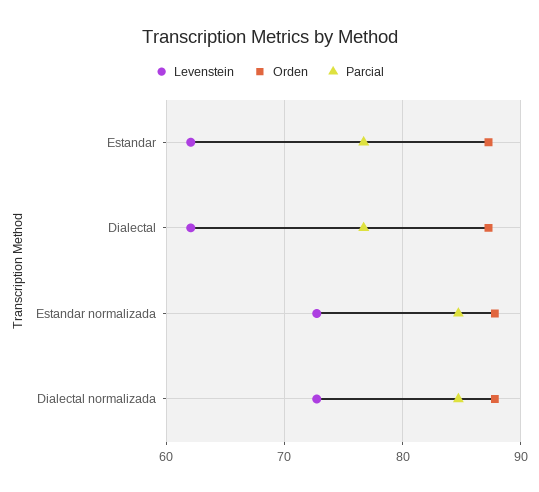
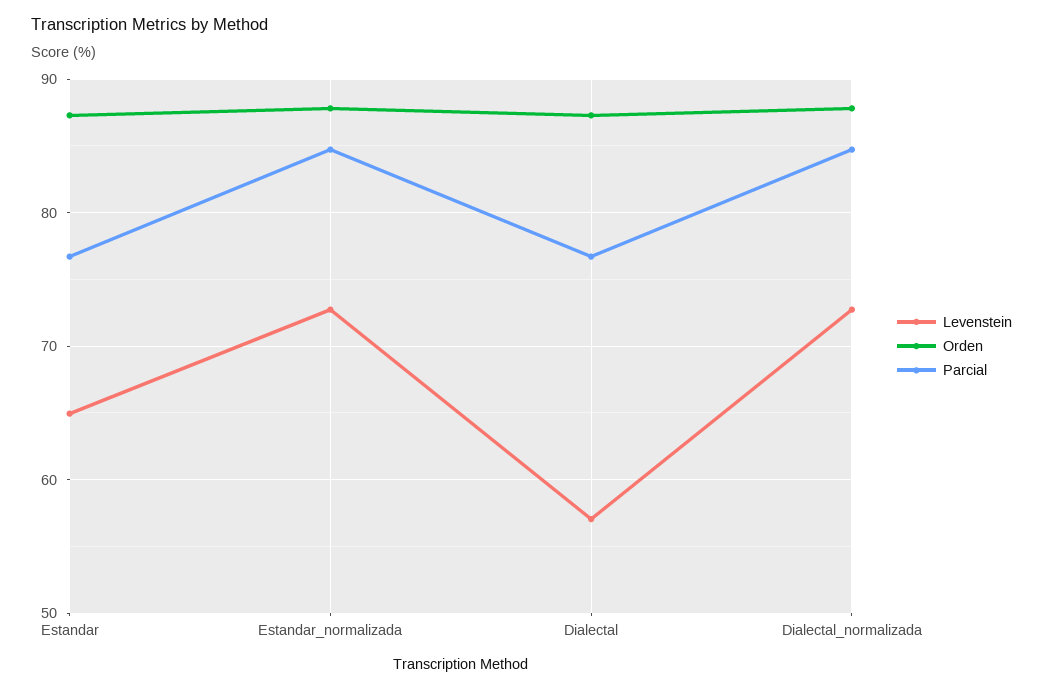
  {
    "Levenstein": {
-     "Estandar": 62,
+     "Estandar": 65,
-     "Dialectal": 62,
+     "Dialectal": 57,
      "Estandar normalizada": 73,
      "Dialectal normalizada": 73
    },
    "Orden": {
      "Estandar": 87,
      "Dialectal": 87,
      "Estandar normalizada": 88,
      "Dialectal normalizada": 88
    },
    "Parcial": {
      "Estandar": 77,
      "Dialectal": 77,
      "Estandar normalizada": 85,
      "Dialectal normalizada": 85
    }
  }

